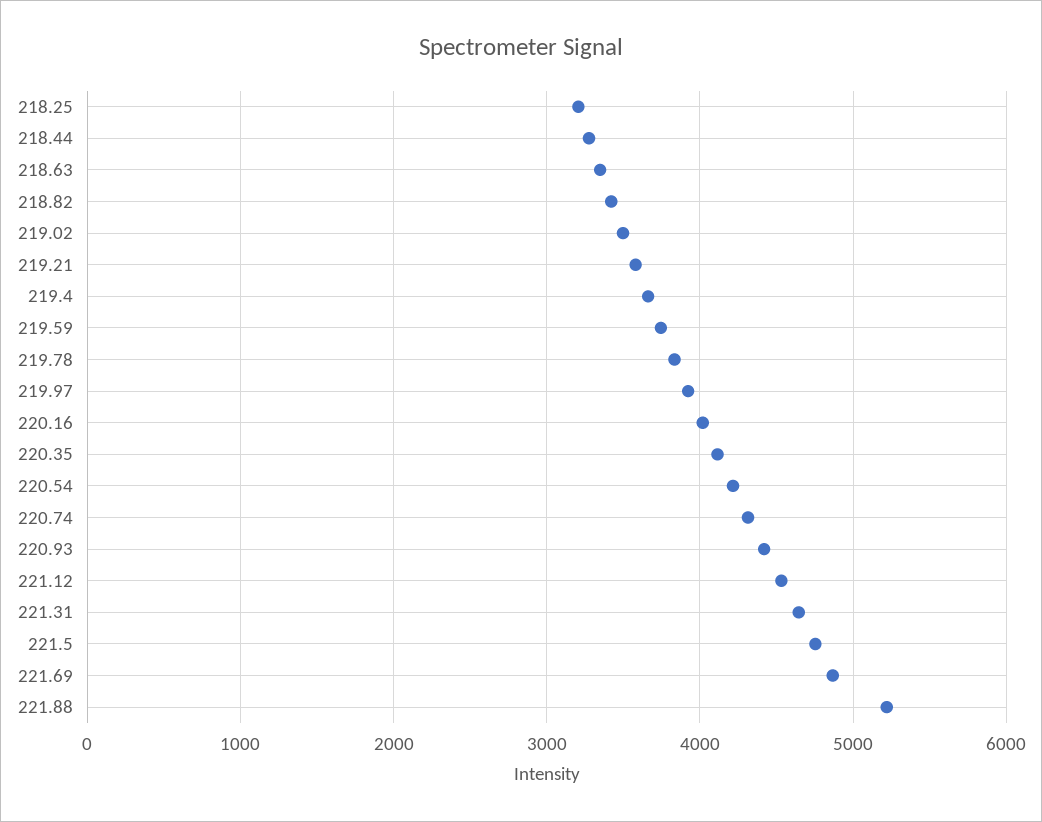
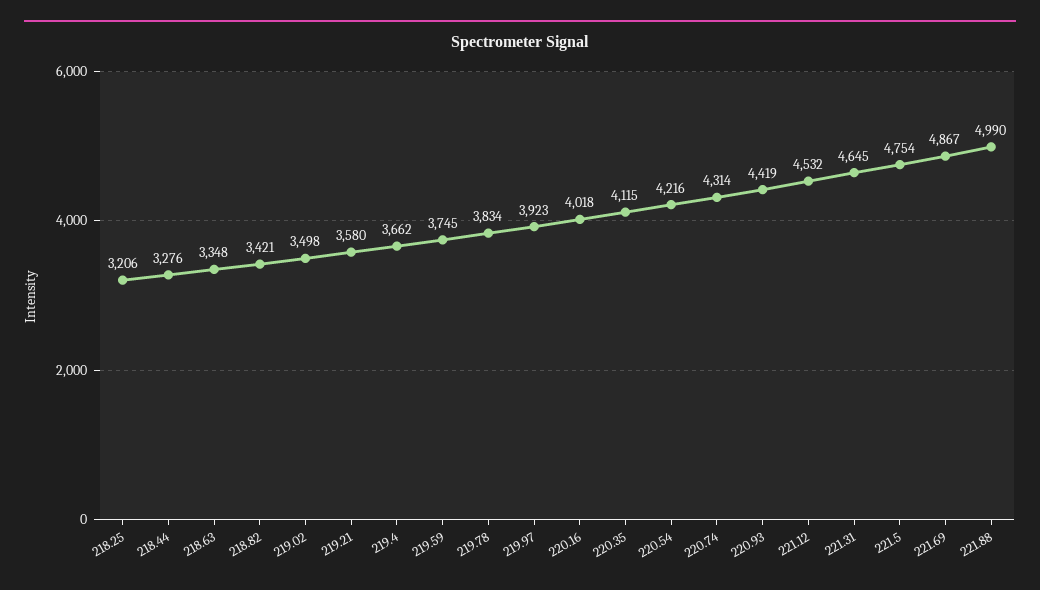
  {
    "218.25": 3206,
    "218.44": 3276,
    "218.63": 3348,
    "218.82": 3421,
    "219.02": 3498,
    "219.21": 3580,
    "219.4": 3662,
    "219.59": 3745,
    "219.78": 3834,
    "219.97": 3923,
    "220.16": 4018,
    "220.35": 4115,
    "220.54": 4216,
    "220.74": 4314,
    "220.93": 4419,
    "221.12": 4532,
    "221.31": 4645,
    "221.5": 4754,
    "221.69": 4867,
-   "221.88": 5200
+   "221.88": 4990
  }

